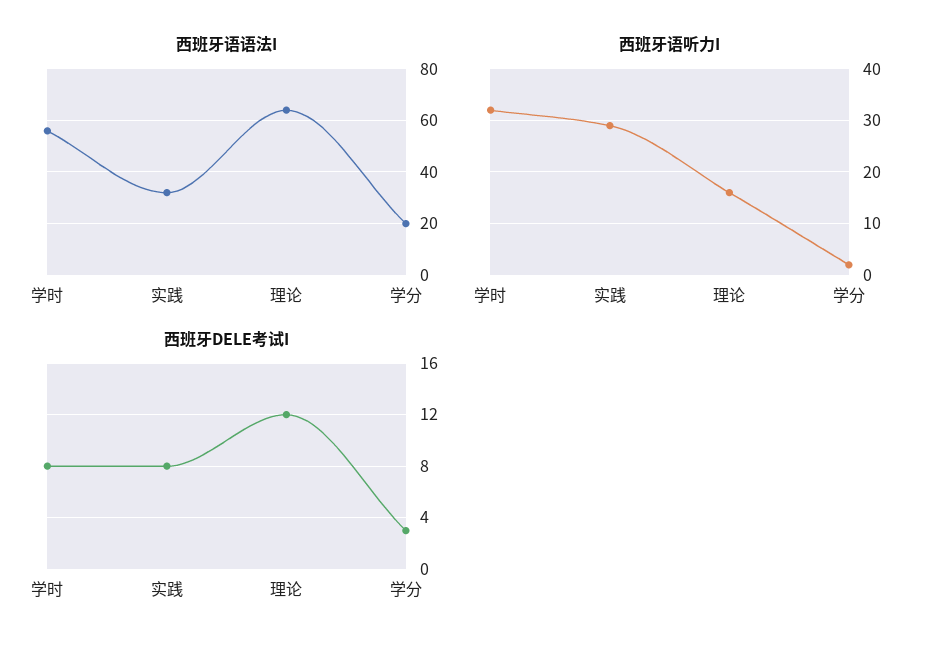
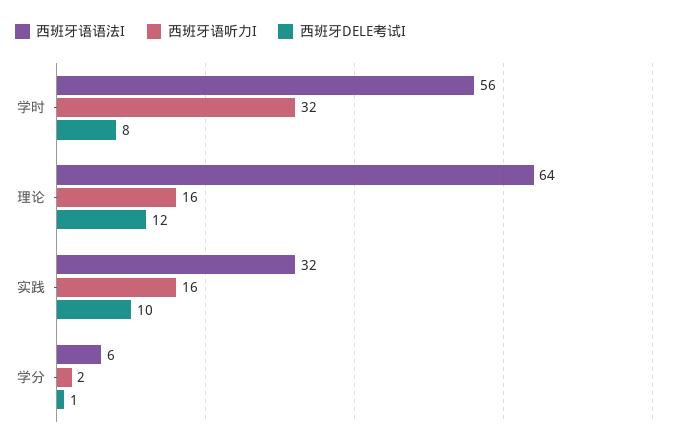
  {
    "西班牙语语法I": {
      "学时": 56,
      "实践": 32,
      "理论": 64,
-     "学分": 20
+     "学分": 6
    },
    "西班牙语听力I": {
      "学时": 32,
-     "实践": 30,
+     "实践": 16,
      "理论": 16,
      "学分": 2
    },
    "西班牙DELE考试I": {
      "学时": 8,
-     "实践": 8,
+     "实践": 10,
      "理论": 12,
-     "学分": 3
+     "学分": 1
    }
  }

